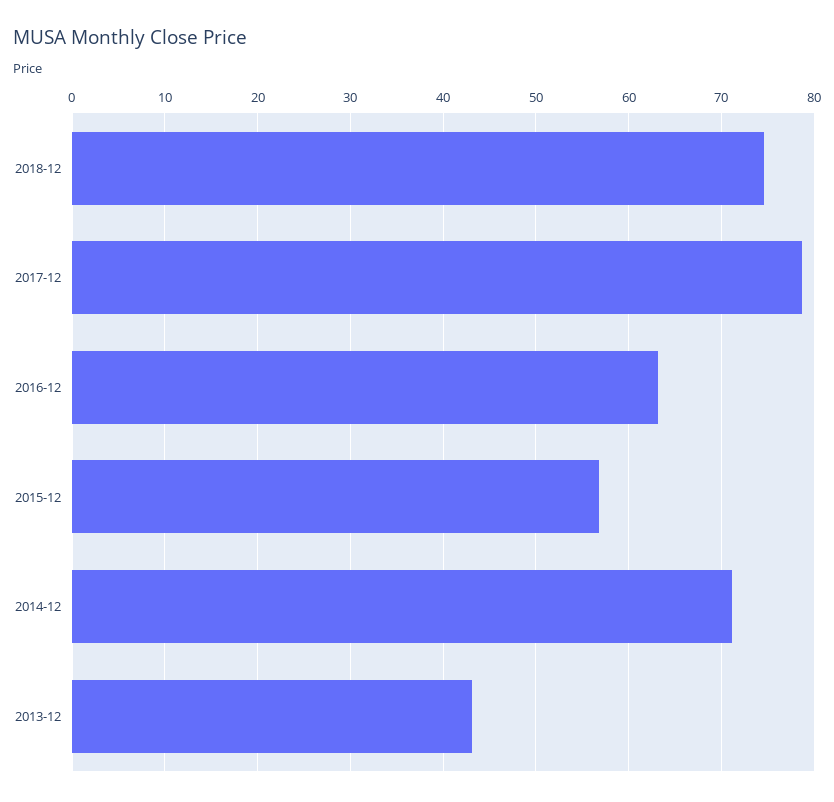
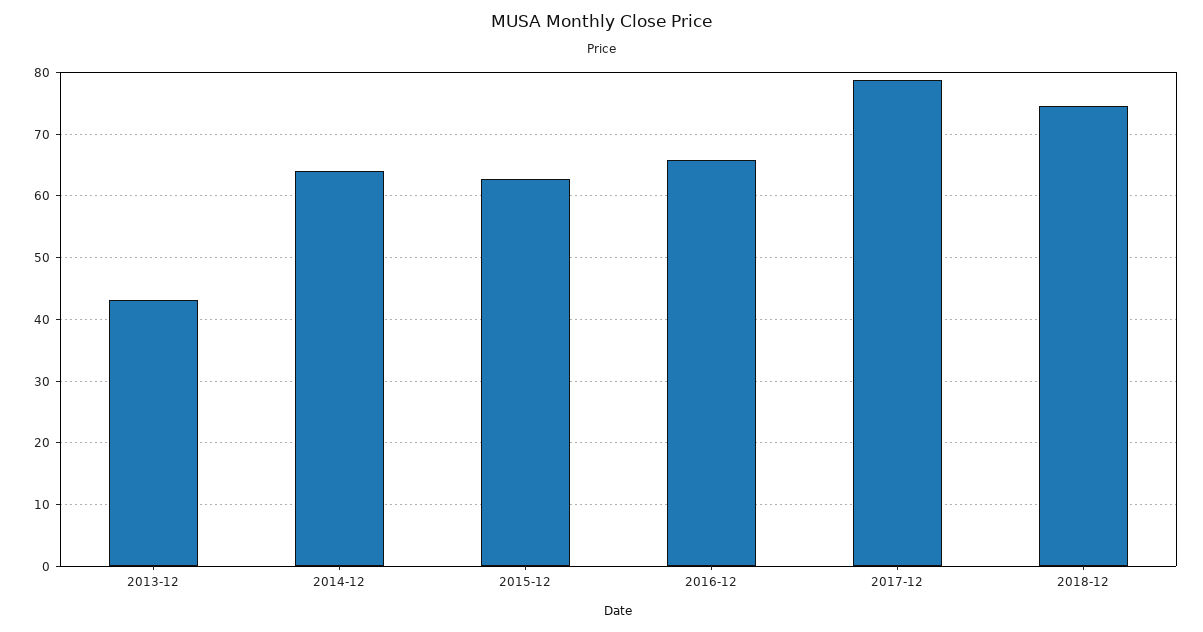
  {
    "2018-12": 75,
    "2017-12": 79,
-   "2016-12": 63,
+   "2016-12": 66,
-   "2015-12": 57,
+   "2015-12": 63,
-   "2014-12": 71,
+   "2014-12": 64,
    "2013-12": 43
  }

